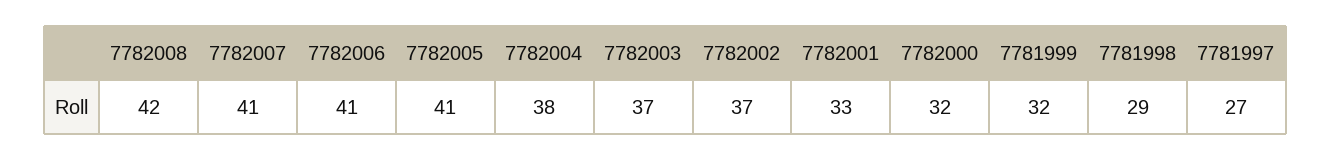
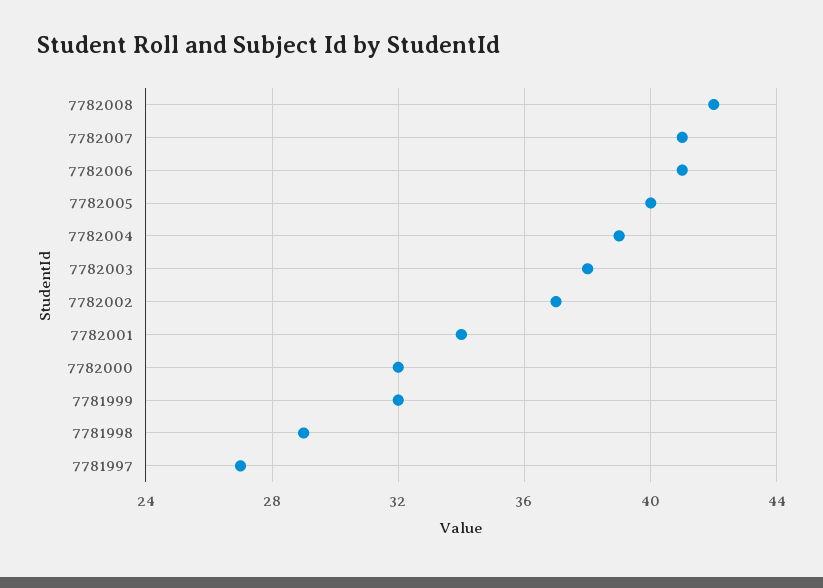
  {
    "7782008": 42,
    "7782007": 41,
    "7782006": 41,
-   "7782005": 41,
+   "7782005": 40,
-   "7782004": 38,
+   "7782004": 39,
-   "7782003": 37,
+   "7782003": 38,
    "7782002": 37,
-   "7782001": 33,
+   "7782001": 34,
    "7782000": 32,
    "7781999": 32,
    "7781998": 29,
    "7781997": 27
  }

